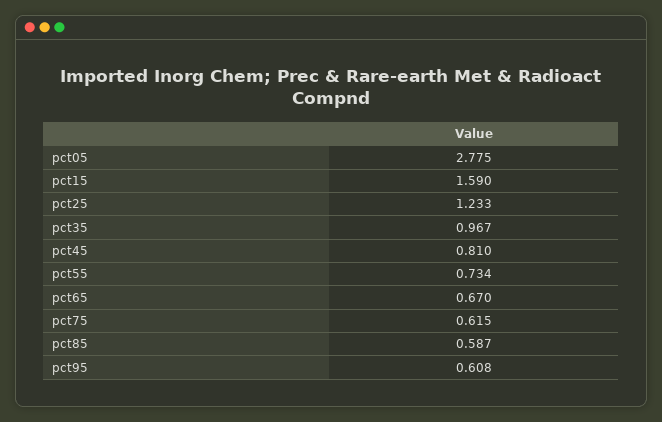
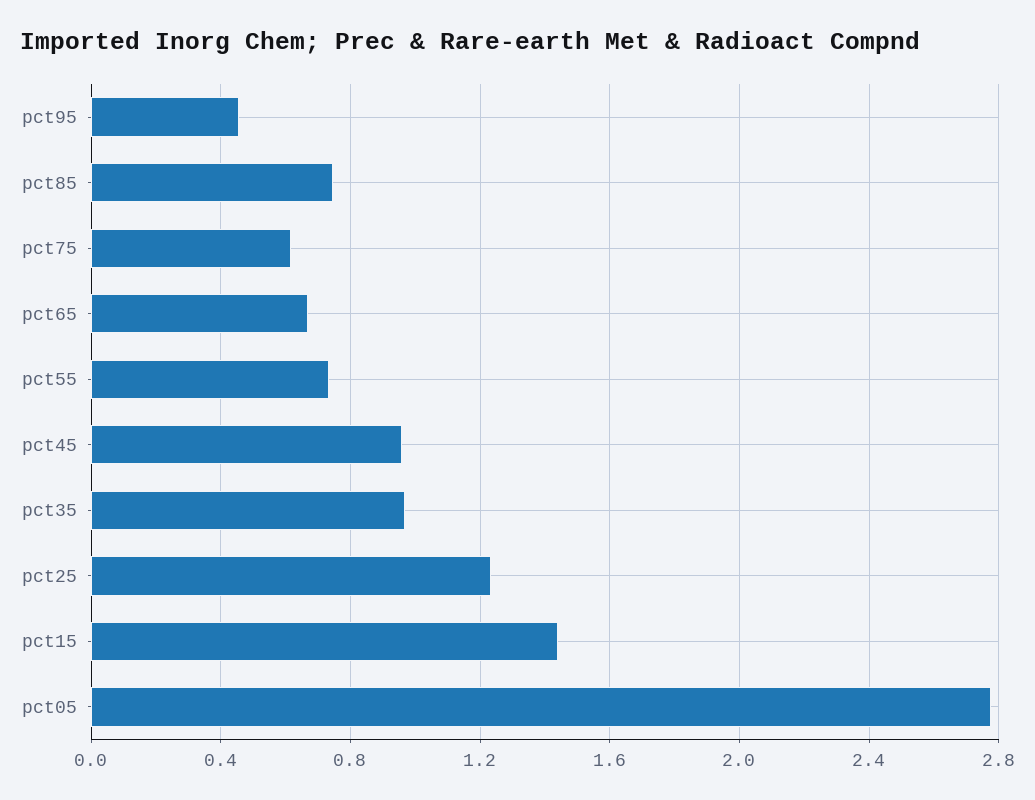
  {
    "pct05": 2.775,
-   "pct15": 1.59,
+   "pct15": 1.45,
    "pct25": 1.233,
    "pct35": 0.967,
-   "pct45": 0.81,
+   "pct45": 0.95,
    "pct55": 0.734,
    "pct65": 0.67,
    "pct75": 0.615,
-   "pct85": 0.587,
+   "pct85": 0.75,
-   "pct95": 0.608
+   "pct95": 0.45
  }

